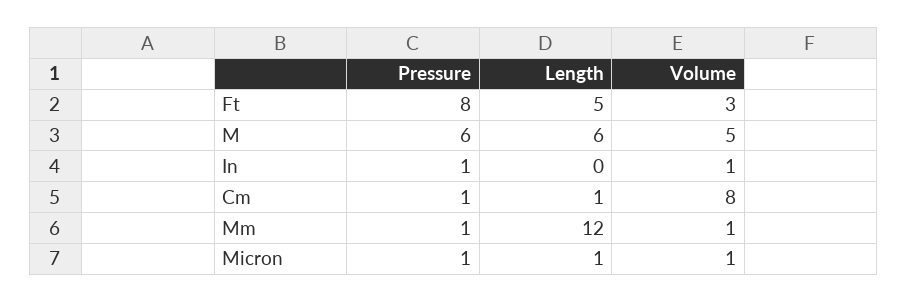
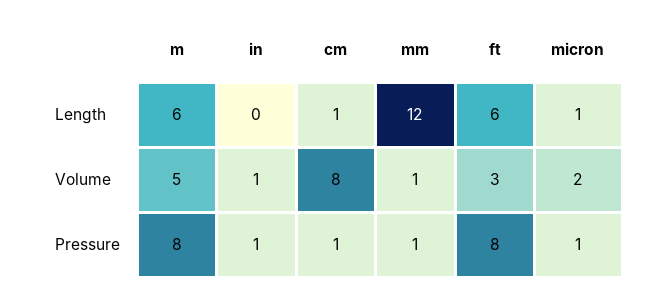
  {
    "Pressure": {
      "Ft": 8,
-     "M": 6,
+     "M": 8,
      "In": 1,
      "Cm": 1,
      "Mm": 1,
      "Micron": 1
    },
    "Length": {
-     "Ft": 5,
+     "Ft": 6,
      "M": 6,
      "In": 0,
      "Cm": 1,
      "Mm": 12,
      "Micron": 1
    },
    "Volume": {
      "Ft": 3,
      "M": 5,
      "In": 1,
      "Cm": 8,
      "Mm": 1,
-     "Micron": 1
+     "Micron": 2
    }
  }

